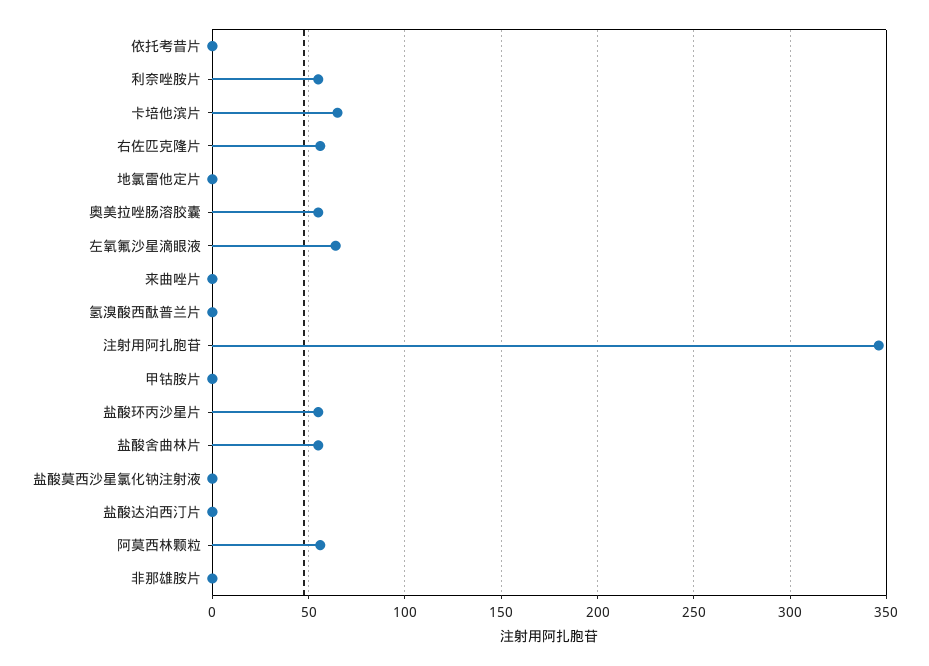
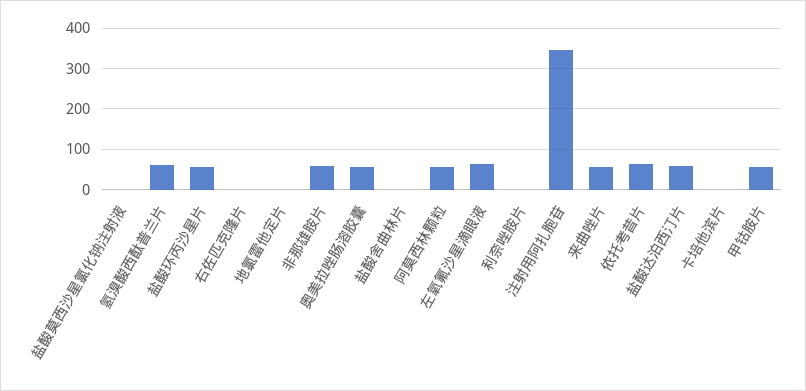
  {
-   "依托考昔片": 0,
+   "依托考昔片": 60,
-   "利奈唑胺片": 55,
+   "利奈唑胺片": 0,
-   "卡培他滨片": 65,
+   "卡培他滨片": 0,
-   "右佐匹克隆片": 55,
+   "右佐匹克隆片": 0,
    "地氯雷他定片": 0,
    "奥美拉唑肠溶胶囊": 55,
    "左氧氟沙星滴眼液": 65,
-   "来曲唑片": 0,
+   "来曲唑片": 60,
-   "氢溴酸西酞普兰片": 0,
+   "氢溴酸西酞普兰片": 60,
    "注射用阿扎胞苷": 345,
-   "甲钴胺片": 0,
+   "甲钴胺片": 60,
    "盐酸环丙沙星片": 55,
-   "盐酸舍曲林片": 55,
+   "盐酸舍曲林片": 0,
    "盐酸莫西沙星氯化钠注射液": 0,
-   "盐酸达泊西汀片": 0,
+   "盐酸达泊西汀片": 60,
    "阿莫西林颗粒": 55,
-   "非那雄胺片": 0
+   "非那雄胺片": 60
  }

